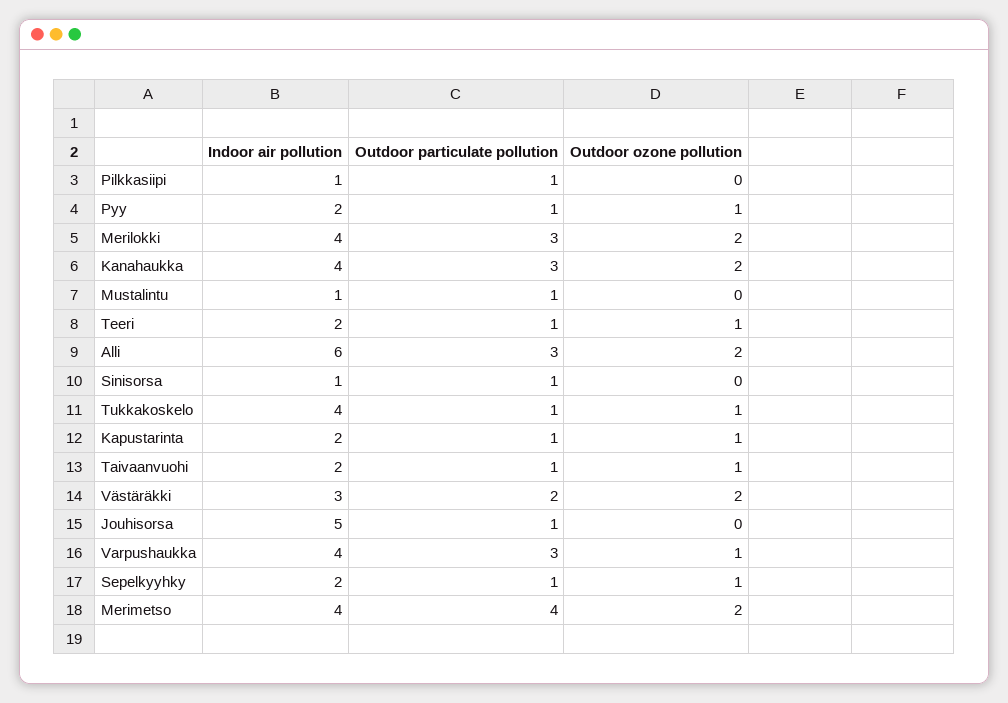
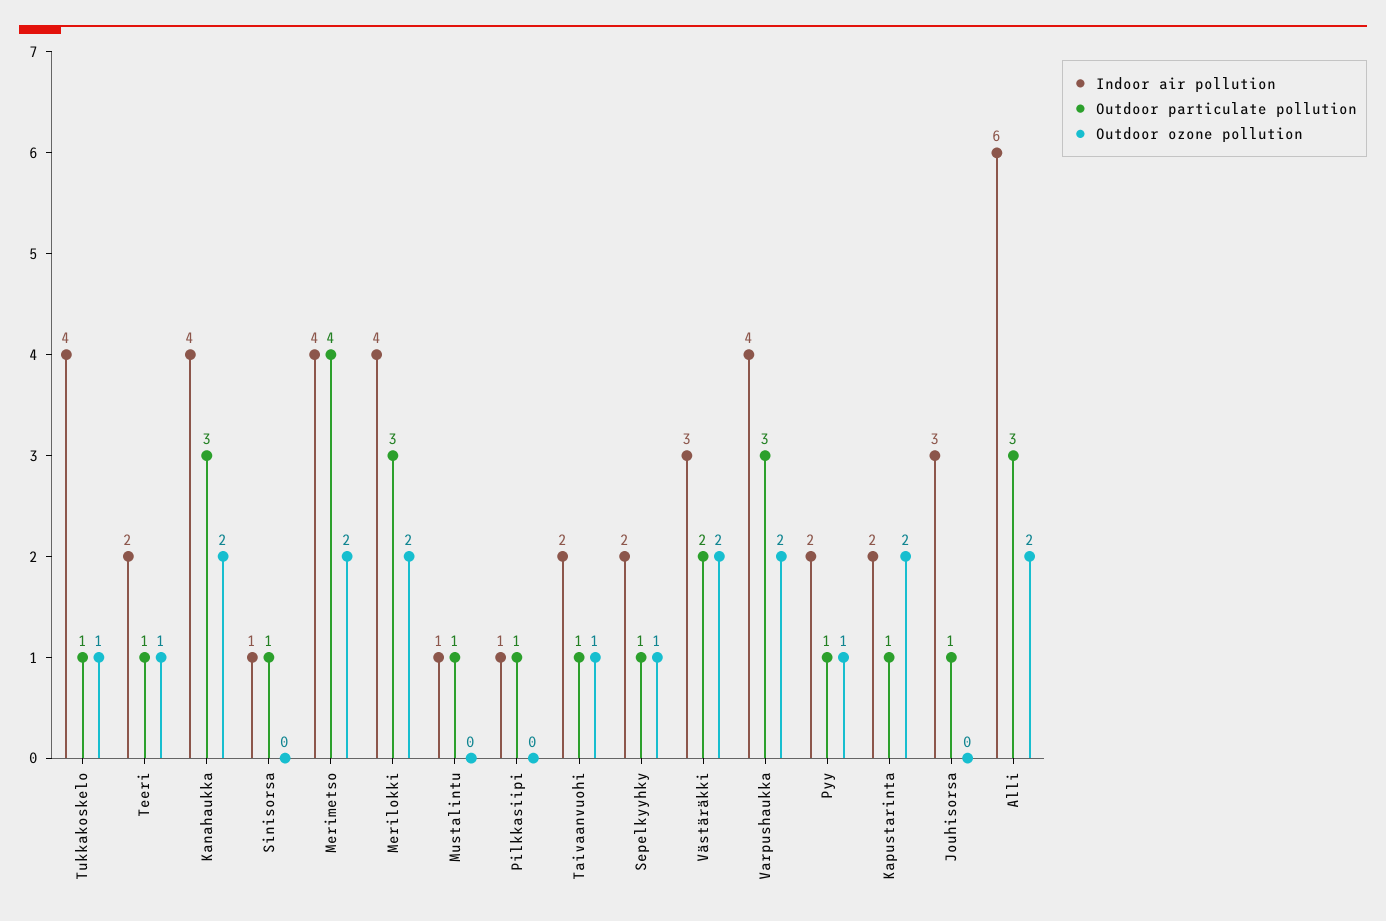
  {
    "Indoor air pollution": {
      "Pilkkasiipi": 1,
      "Pyy": 2,
      "Merilokki": 4,
      "Kanahaukka": 4,
      "Mustalintu": 1,
      "Teeri": 2,
      "Alli": 6,
      "Sinisorsa": 1,
      "Tukkakoskelo": 4,
      "Kapustarinta": 2,
      "Taivaanvuohi": 2,
      "Västäräkki": 3,
-     "Jouhisorsa": 5,
+     "Jouhisorsa": 3,
      "Varpushaukka": 4,
      "Sepelkyyhky": 2,
      "Merimetso": 4
    },
    "Outdoor particulate pollution": {
      "Pilkkasiipi": 1,
      "Pyy": 1,
      "Merilokki": 3,
      "Kanahaukka": 3,
      "Mustalintu": 1,
      "Teeri": 1,
      "Alli": 3,
      "Sinisorsa": 1,
      "Tukkakoskelo": 1,
      "Kapustarinta": 1,
      "Taivaanvuohi": 1,
      "Västäräkki": 2,
      "Jouhisorsa": 1,
      "Varpushaukka": 3,
      "Sepelkyyhky": 1,
      "Merimetso": 4
    },
    "Outdoor ozone pollution": {
      "Pilkkasiipi": 0,
      "Pyy": 1,
      "Merilokki": 2,
      "Kanahaukka": 2,
      "Mustalintu": 0,
      "Teeri": 1,
      "Alli": 2,
      "Sinisorsa": 0,
      "Tukkakoskelo": 1,
-     "Kapustarinta": 1,
+     "Kapustarinta": 2,
      "Taivaanvuohi": 1,
      "Västäräkki": 2,
      "Jouhisorsa": 0,
-     "Varpushaukka": 1,
+     "Varpushaukka": 2,
      "Sepelkyyhky": 1,
      "Merimetso": 2
    }
  }

